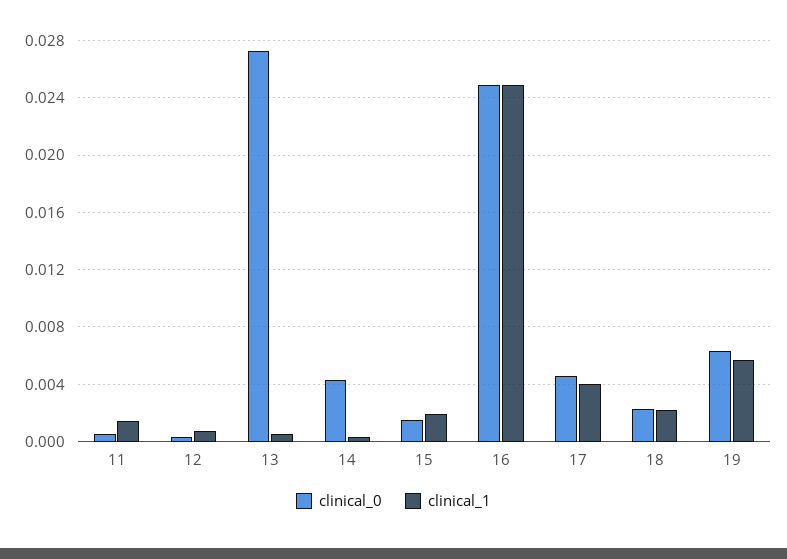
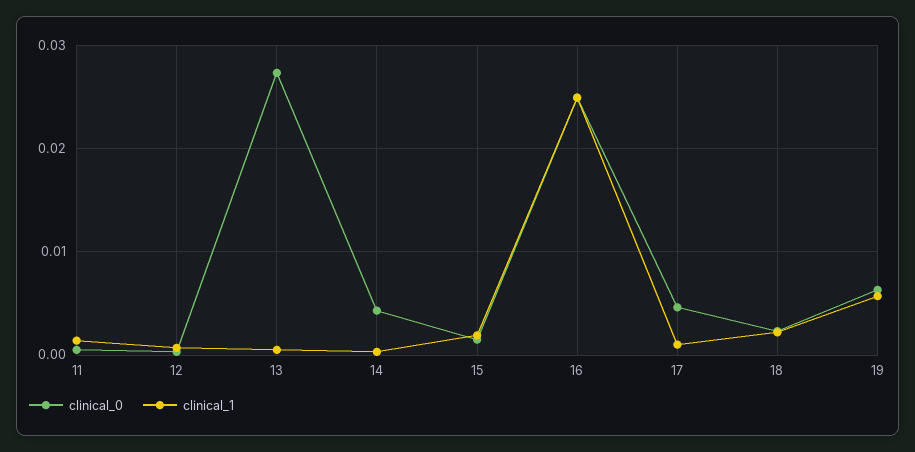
  {
    "clinical_0": {
      "11": 0.0005,
      "12": 0.0005,
      "13": 0.0275,
      "14": 0.0045,
      "15": 0.0015,
      "16": 0.025,
      "17": 0.0045,
      "18": 0.0025,
      "19": 0.0065
    },
    "clinical_1": {
      "11": 0.0015,
      "12": 0.0005,
      "13": 0.0005,
      "14": 0.0005,
      "15": 0.002,
      "16": 0.025,
-     "17": 0.004,
+     "17": 0.001,
      "18": 0.002,
      "19": 0.0055
    }
  }

